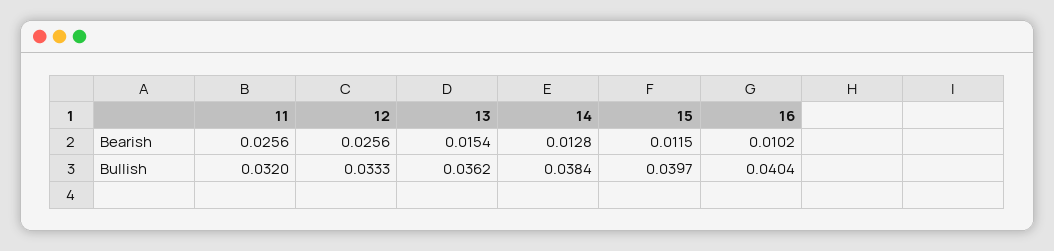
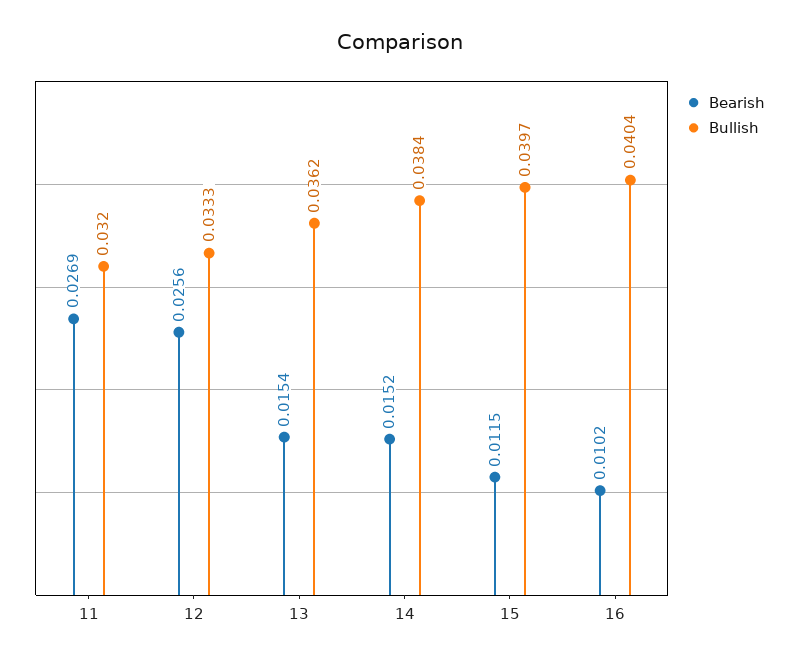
  {
    "Bearish": {
-     "11": 0.0256,
+     "11": 0.0269,
      "12": 0.0256,
      "13": 0.0154,
-     "14": 0.0128,
+     "14": 0.0152,
      "15": 0.0115,
      "16": 0.0102
    },
    "Bullish": {
      "11": 0.032,
      "12": 0.0333,
      "13": 0.0362,
      "14": 0.0384,
      "15": 0.0397,
      "16": 0.0404
    }
  }

